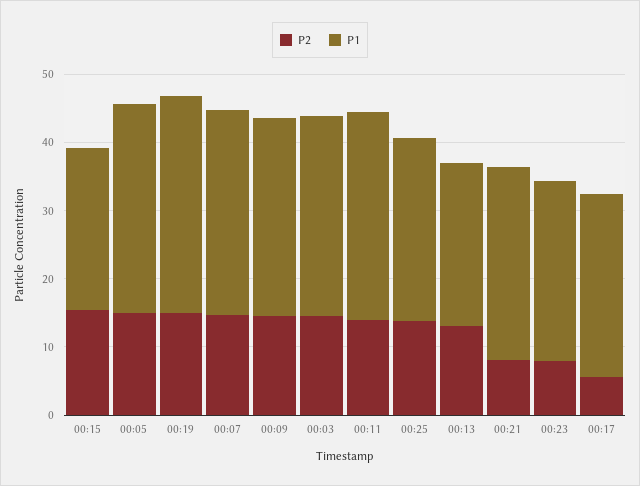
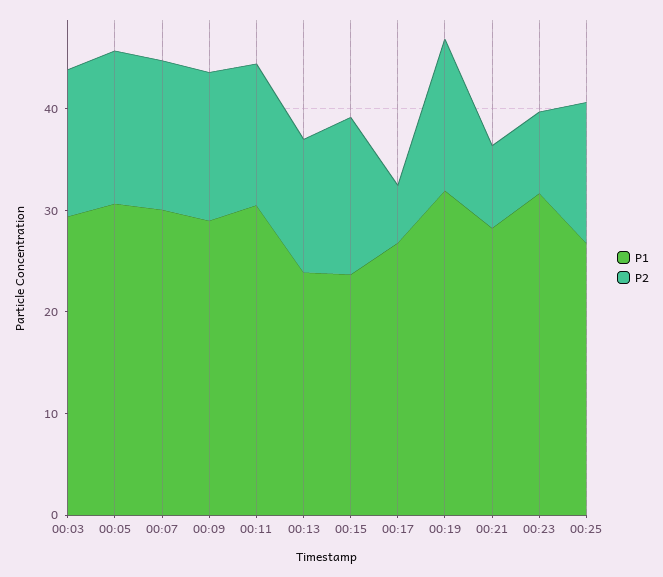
  {
    "P2": {
      "00:15": 16,
      "00:05": 16,
      "00:19": 14,
      "00:07": 14,
      "00:09": 14,
      "00:03": 14,
      "00:11": 14,
      "00:25": 14,
      "00:13": 14,
      "00:21": 8,
      "00:23": 8,
      "00:17": 6
    },
    "P1": {
      "00:15": 24,
      "00:05": 30,
      "00:19": 32,
      "00:07": 30,
      "00:09": 30,
      "00:03": 30,
      "00:11": 30,
      "00:25": 26,
      "00:13": 24,
      "00:21": 28,
-     "00:23": 26,
+     "00:23": 32,
      "00:17": 26
    }
  }

